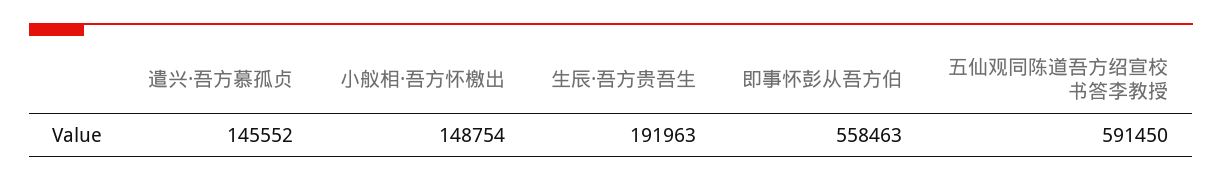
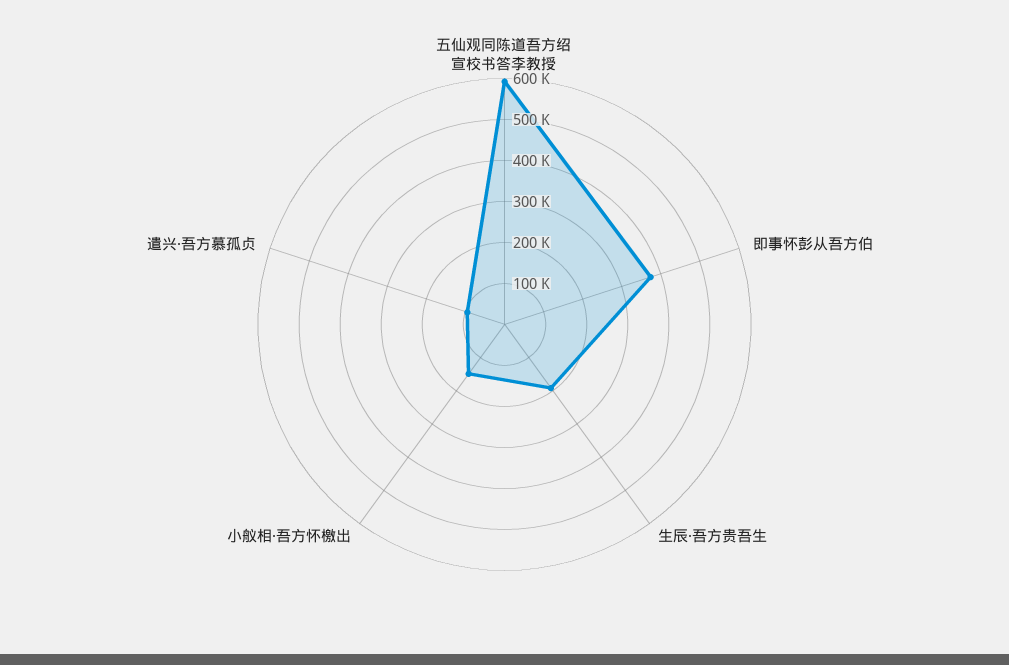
  {
-   "遣兴·吾方慕孤贞": 145552,
+   "遣兴·吾方慕孤贞": 100000,
    "小舣相·吾方怀檄出": 148754,
    "生辰·吾方贵吾生": 191963,
-   "即事怀彭从吾方伯": 558463,
+   "即事怀彭从吾方伯": 380000,
    "五仙观同陈道吾方绍宣校书答李教授": 591450
  }

